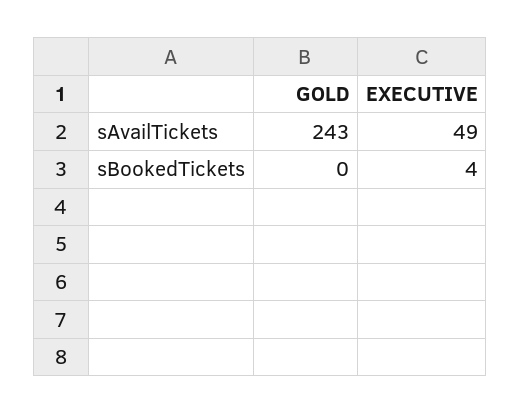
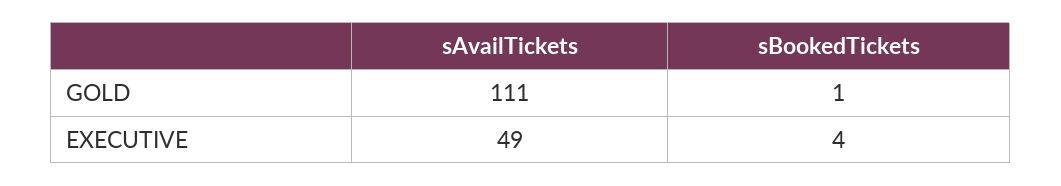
  {
    "GOLD": {
-     "sAvailTickets": 243,
+     "sAvailTickets": 111,
-     "sBookedTickets": 0
+     "sBookedTickets": 1
    },
    "EXECUTIVE": {
      "sAvailTickets": 49,
      "sBookedTickets": 4
    }
  }

